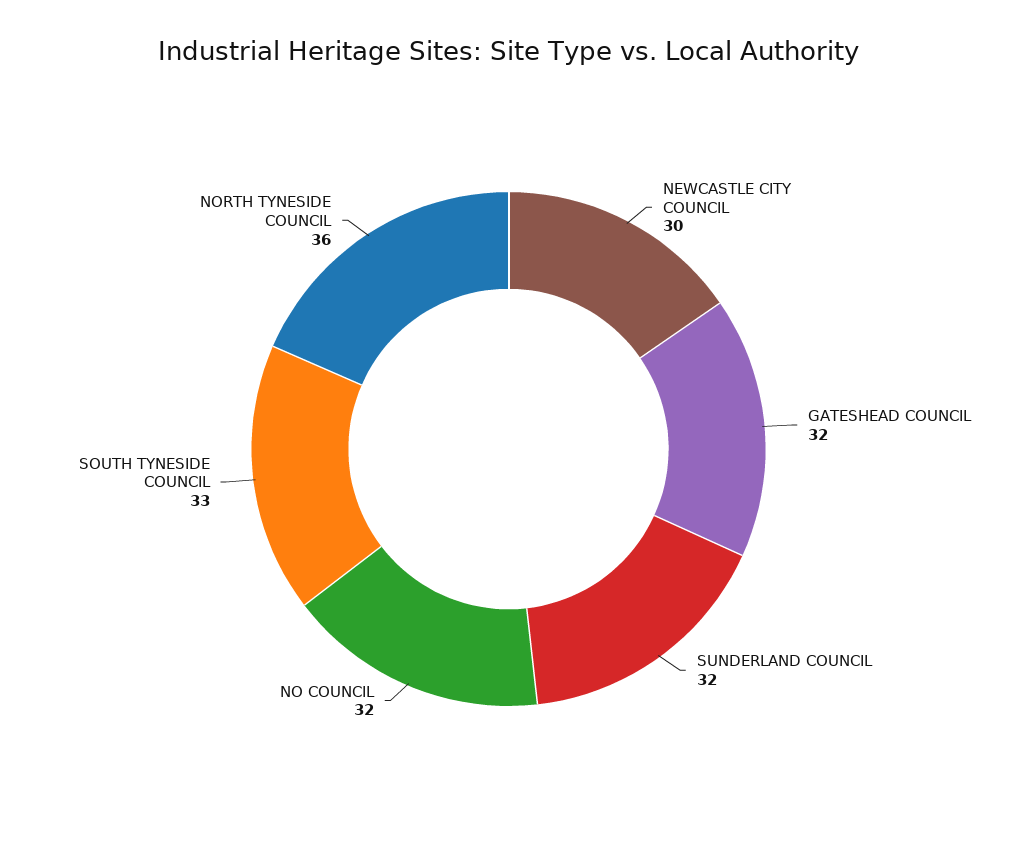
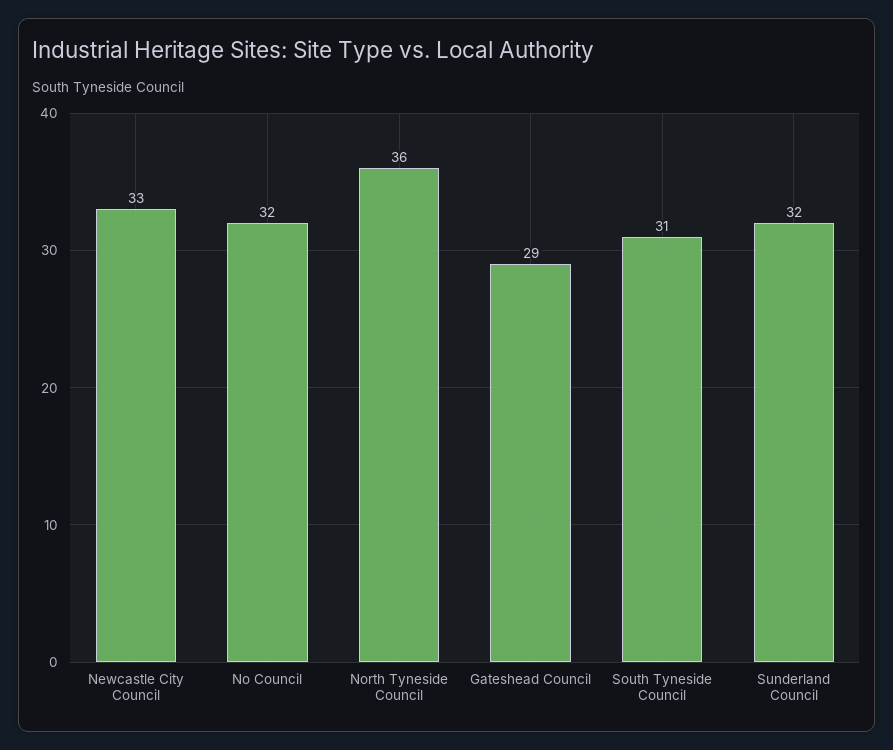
  {
-   "NEWCASTLE CITY COUNCIL": 30,
+   "NEWCASTLE CITY COUNCIL": 33,
-   "GATESHEAD COUNCIL": 32,
+   "GATESHEAD COUNCIL": 29,
    "SUNDERLAND COUNCIL": 32,
    "NO COUNCIL": 32,
-   "SOUTH TYNESIDE COUNCIL": 33,
+   "SOUTH TYNESIDE COUNCIL": 31,
    "NORTH TYNESIDE COUNCIL": 36
  }

